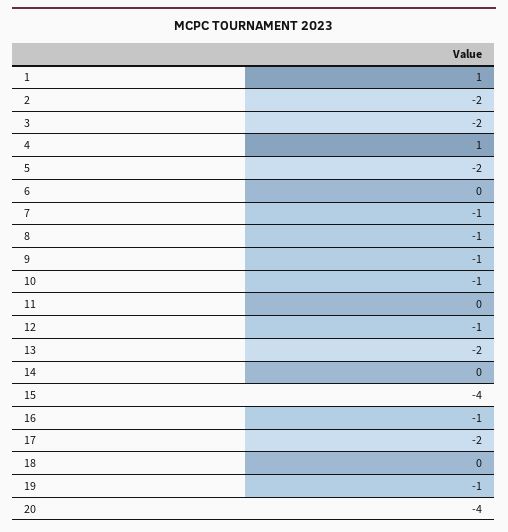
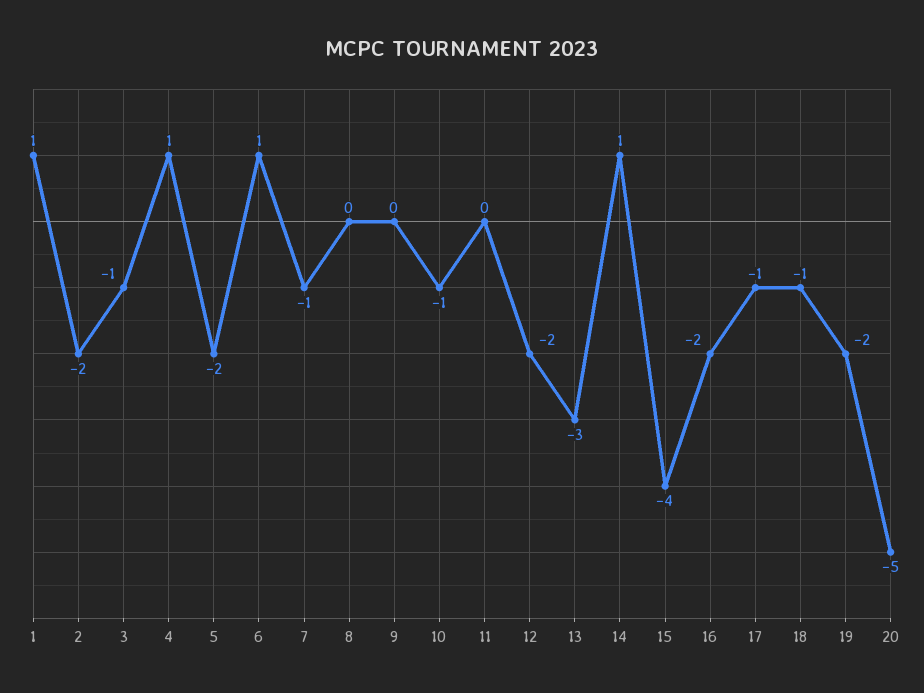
  {
    "1": 1,
    "2": -2,
-   "3": -2,
+   "3": -1,
    "4": 1,
    "5": -2,
-   "6": 0,
+   "6": 1,
    "7": -1,
-   "8": -1,
+   "8": 0,
-   "9": -1,
+   "9": 0,
    "10": -1,
    "11": 0,
-   "12": -1,
+   "12": -2,
-   "13": -2,
+   "13": -3,
-   "14": 0,
+   "14": 1,
    "15": -4,
-   "16": -1,
+   "16": -2,
-   "17": -2,
+   "17": -1,
-   "18": 0,
+   "18": -1,
-   "19": -1,
+   "19": -2,
-   "20": -4
+   "20": -5
  }

